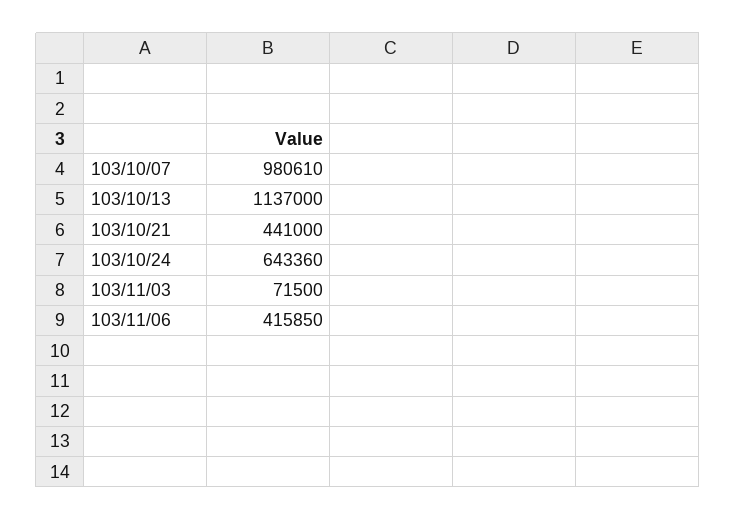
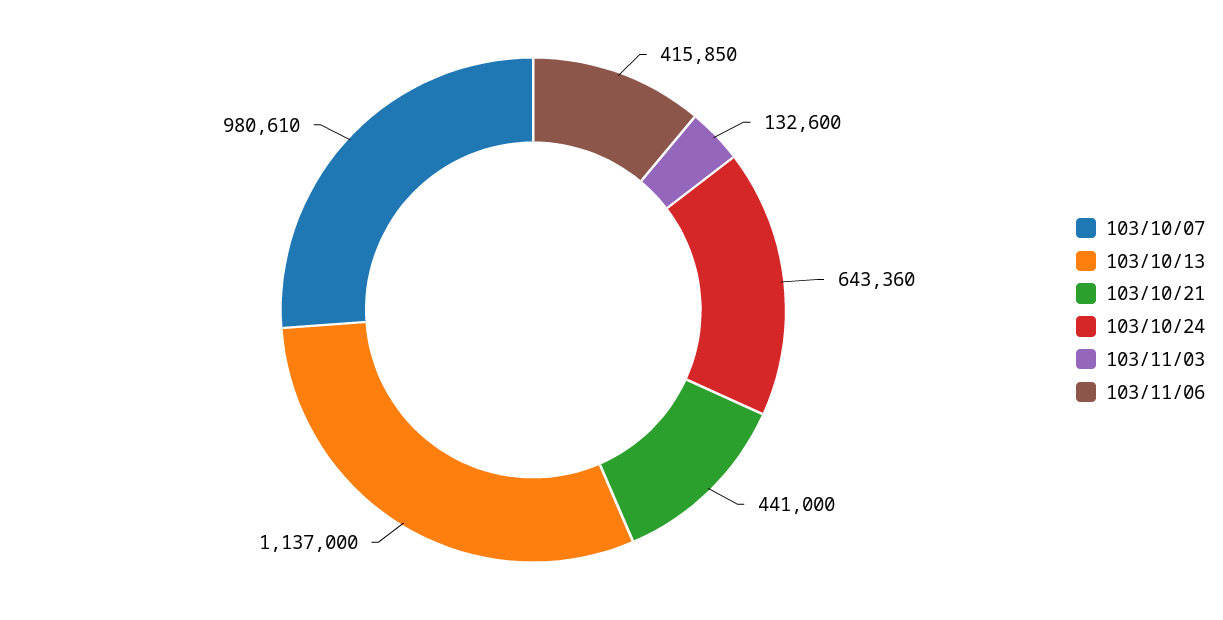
  {
    "103/10/07": 980610,
    "103/10/13": 1137000,
    "103/10/21": 441000,
    "103/10/24": 643360,
-   "103/11/03": 71500,
+   "103/11/03": 132600,
    "103/11/06": 415850
  }

